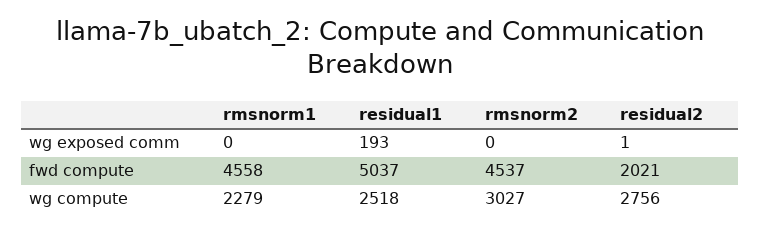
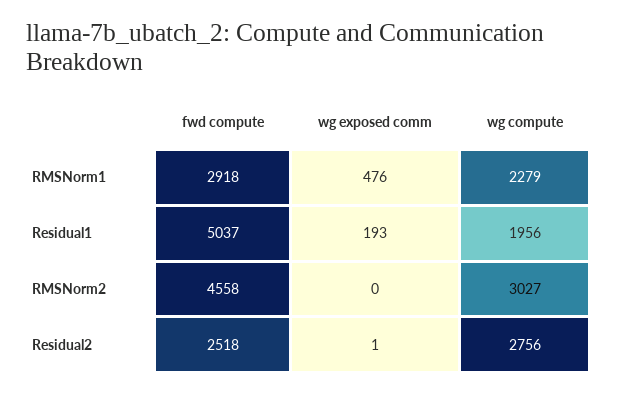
  {
    "rmsnorm1": {
-     "wg exposed comm": 0,
+     "wg exposed comm": 476,
-     "fwd compute": 4558,
+     "fwd compute": 2918,
      "wg compute": 2279
    },
    "residual1": {
      "wg exposed comm": 193,
      "fwd compute": 5037,
-     "wg compute": 2518
+     "wg compute": 1956
    },
    "rmsnorm2": {
      "wg exposed comm": 0,
-     "fwd compute": 4537,
+     "fwd compute": 4558,
      "wg compute": 3027
    },
    "residual2": {
      "wg exposed comm": 1,
-     "fwd compute": 2021,
+     "fwd compute": 2518,
      "wg compute": 2756
    }
  }

